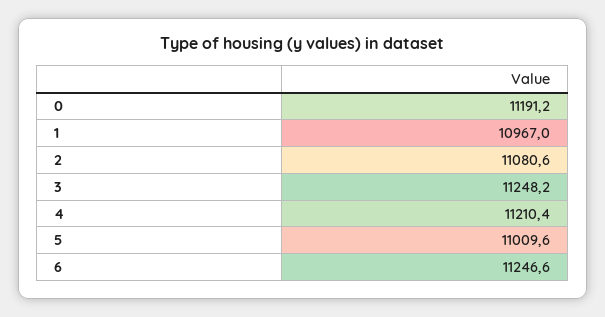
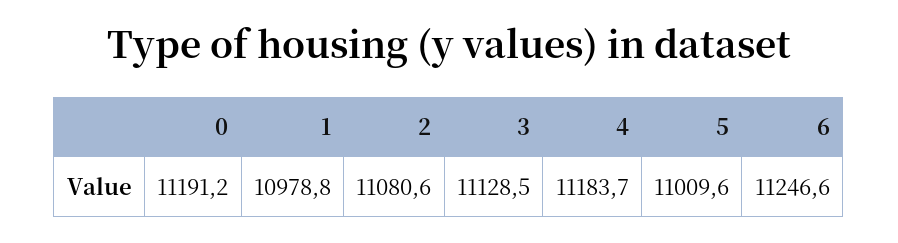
  {
    "0": 11191.2,
-   "1": 10967,
+   "1": 10978.8,
    "2": 11080.6,
-   "3": 11248.2,
+   "3": 11128.5,
-   "4": 11210.4,
+   "4": 11183.7,
    "5": 11009.6,
    "6": 11246.6
  }

